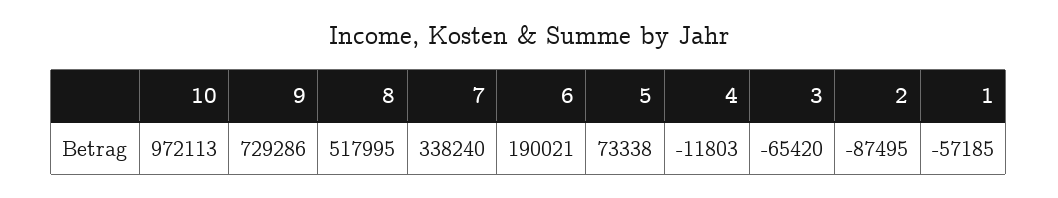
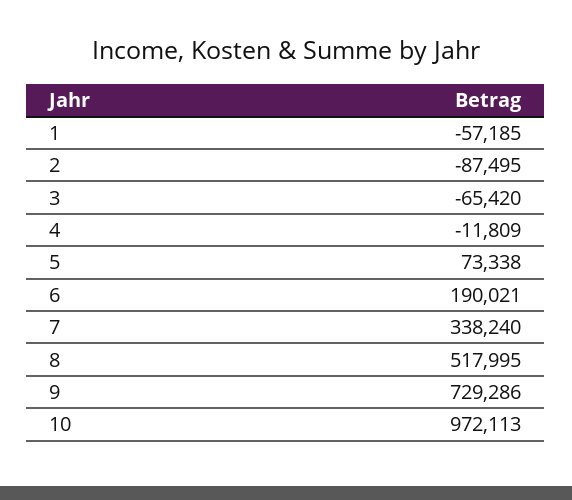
  {
    "10": 972113,
    "9": 729286,
    "8": 517995,
    "7": 338240,
    "6": 190021,
    "5": 73338,
-   "4": -11803,
+   "4": -11809,
    "3": -65420,
    "2": -87495,
    "1": -57185
  }

